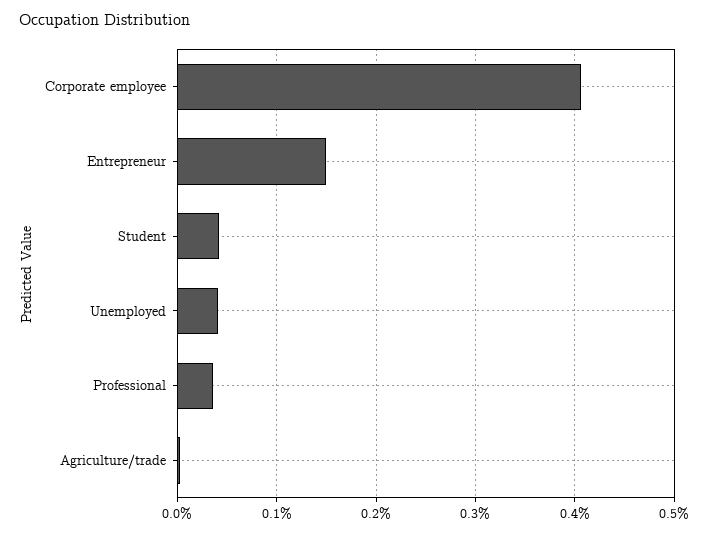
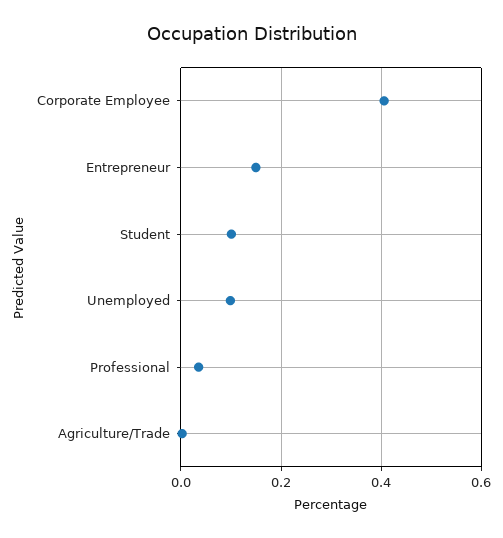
  {
    "Corporate employee": 0.41,
    "Entrepreneur": 0.15,
-   "Student": 0.04,
+   "Student": 0.1,
-   "Unemployed": 0.04,
+   "Unemployed": 0.1,
    "Professional": 0.04,
    "Agriculture/trade": 0
  }

